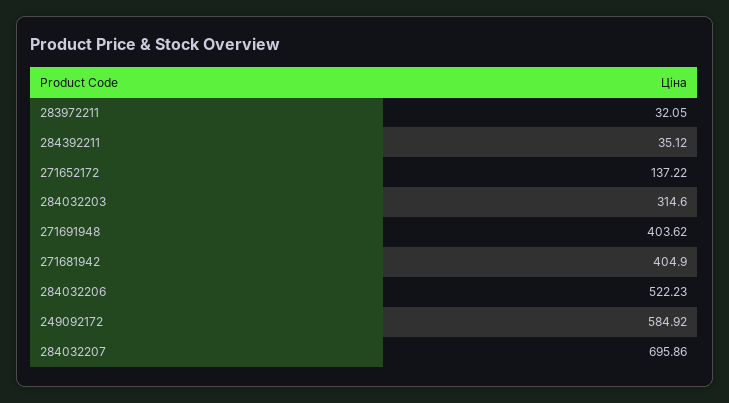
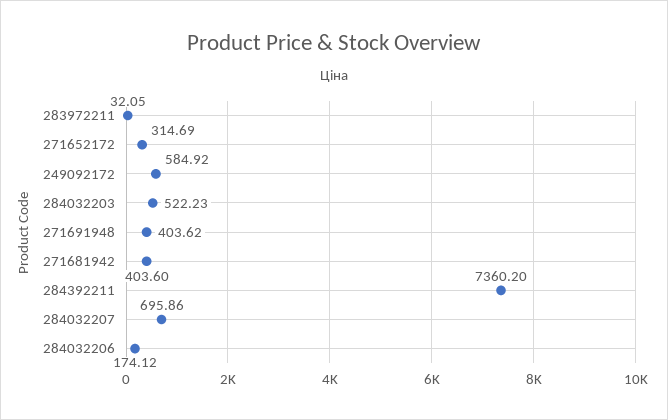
  {
    "283972211": 32.05,
-   "284392211": 35.12,
+   "284392211": 7360.2,
-   "271652172": 137.22,
+   "271652172": 314.69,
-   "284032203": 314.6,
+   "284032203": 522.23,
    "271691948": 403.62,
-   "271681942": 404.9,
+   "271681942": 403.6,
-   "284032206": 522.23,
+   "284032206": 174.12,
    "249092172": 584.92,
    "284032207": 695.86
  }

